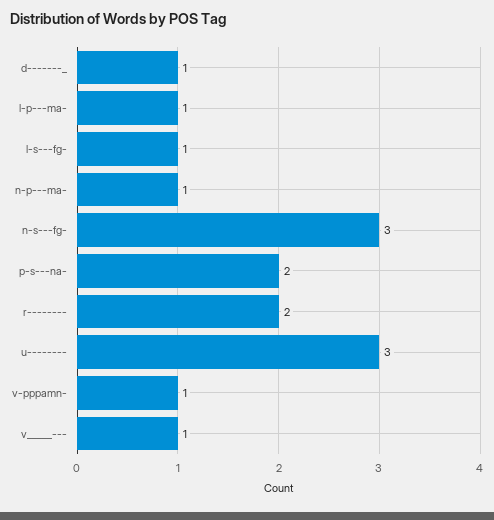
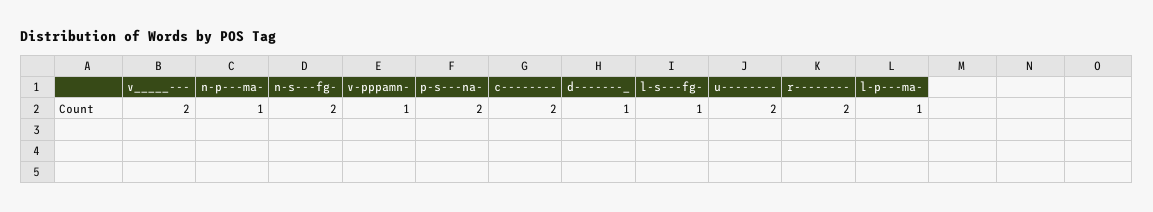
  {
    "d-------_": 1,
    "l-p---ma-": 1,
    "l-s---fg-": 1,
    "n-p---ma-": 1,
-   "n-s---fg-": 3,
+   "n-s---fg-": 2,
    "p-s---na-": 2,
    "r--------": 2,
-   "u--------": 3,
+   "u--------": 2,
    "v-pppamn-": 1,
-   "v_____---": 1
+   "v_____---": 2,
+   "c--------": 2
  }

